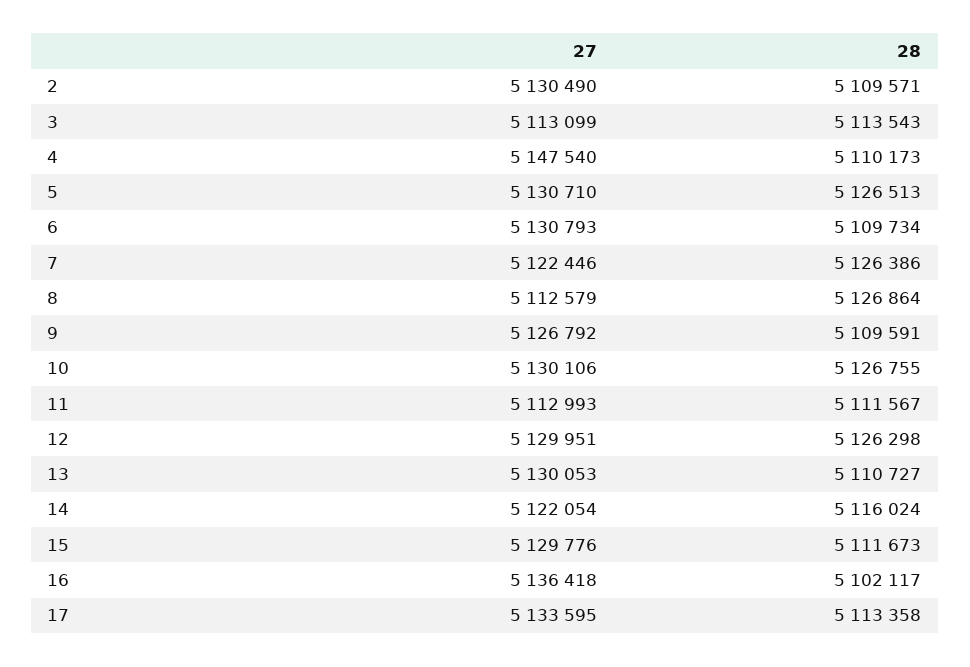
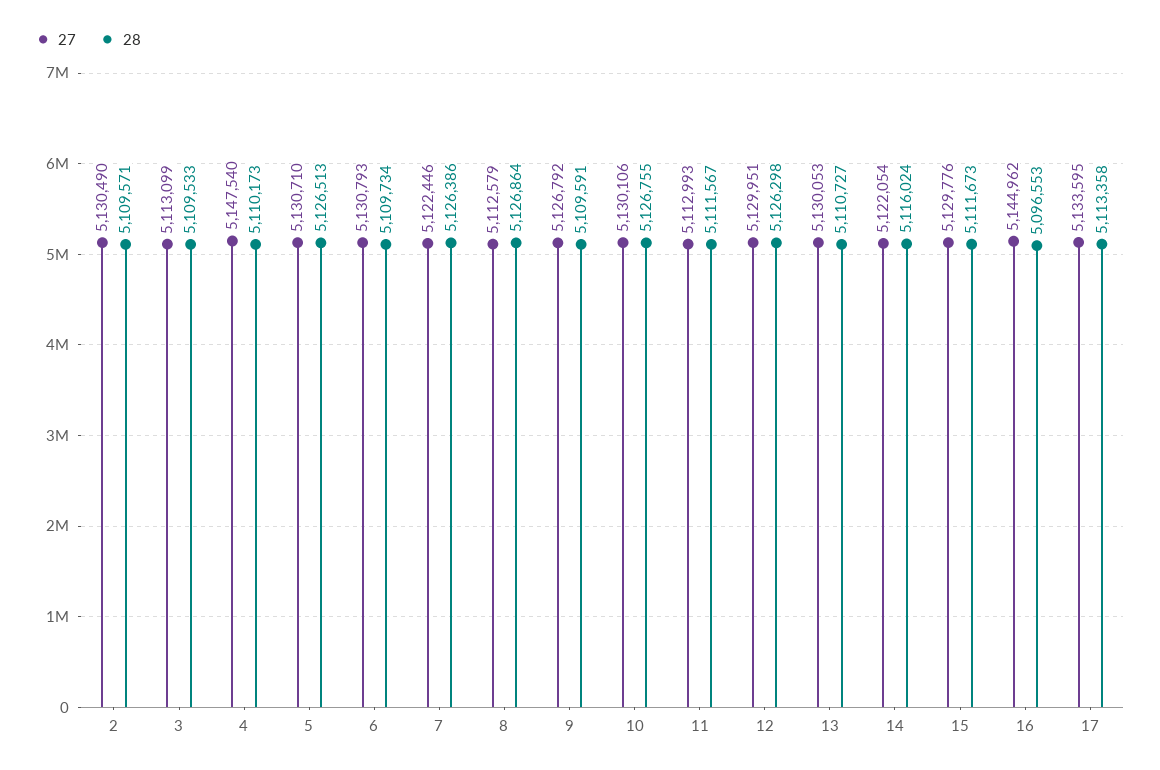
  {
    "27": {
      "2": 5130490,
      "3": 5113099,
      "4": 5147540,
      "5": 5130710,
      "6": 5130793,
      "7": 5122446,
      "8": 5112579,
      "9": 5126792,
      "10": 5130106,
      "11": 5112993,
      "12": 5129951,
      "13": 5130053,
      "14": 5122054,
      "15": 5129776,
-     "16": 5136418,
+     "16": 5144962,
      "17": 5133595
    },
    "28": {
      "2": 5109571,
-     "3": 5113543,
+     "3": 5109533,
      "4": 5110173,
      "5": 5126513,
      "6": 5109734,
      "7": 5126386,
      "8": 5126864,
      "9": 5109591,
      "10": 5126755,
      "11": 5111567,
      "12": 5126298,
      "13": 5110727,
      "14": 5116024,
      "15": 5111673,
-     "16": 5102117,
+     "16": 5096553,
      "17": 5113358
    }
  }

